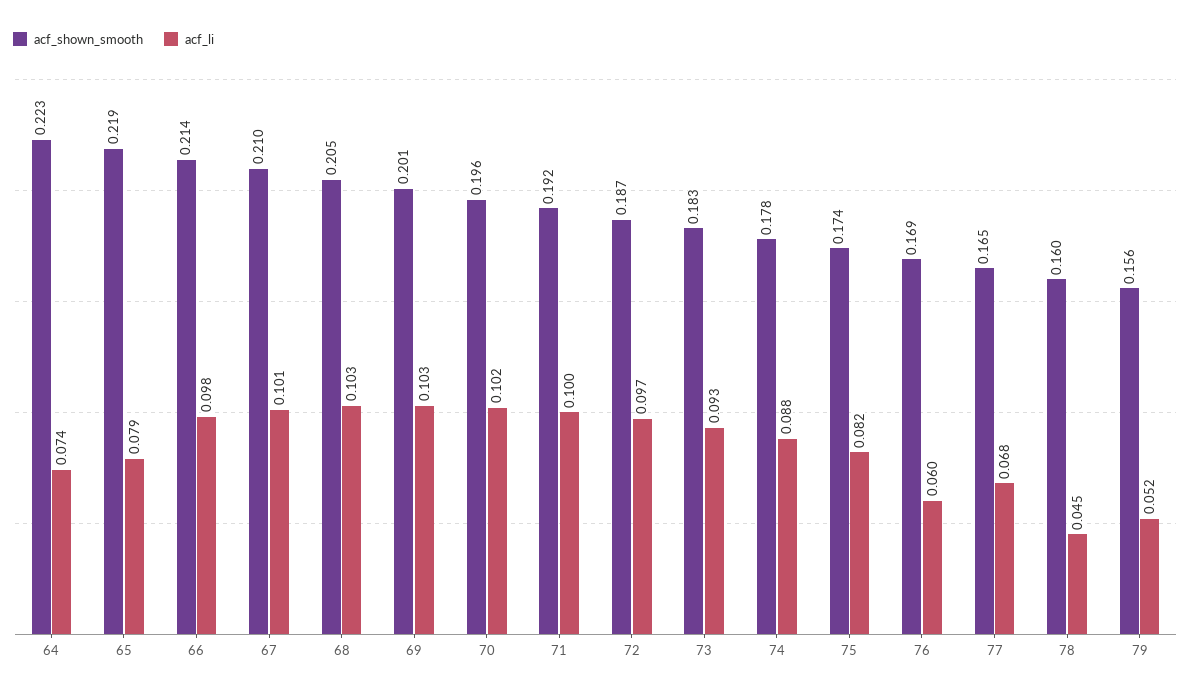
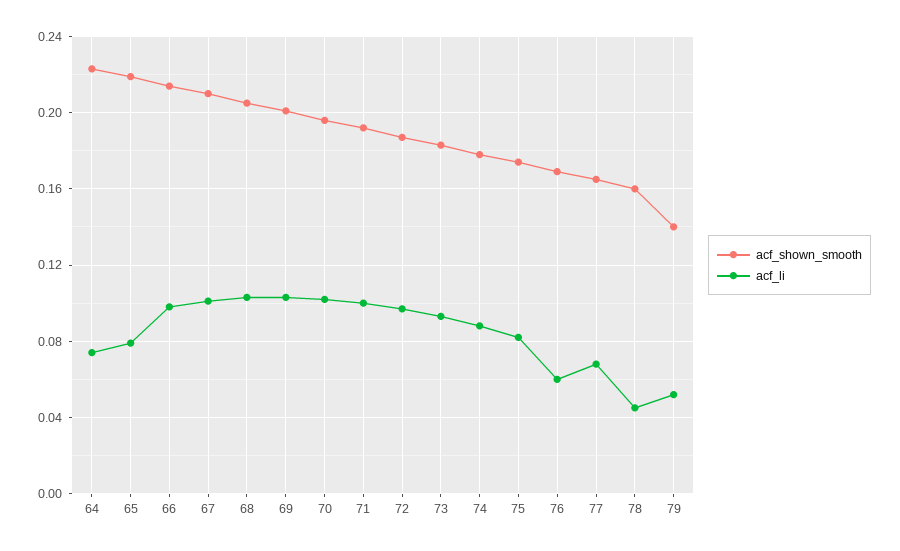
  {
    "acf_shown_smooth": {
      "64": 0.223,
      "65": 0.219,
      "66": 0.214,
      "67": 0.21,
      "68": 0.205,
      "69": 0.201,
      "70": 0.196,
      "71": 0.192,
      "72": 0.187,
      "73": 0.183,
      "74": 0.178,
      "75": 0.174,
      "76": 0.169,
      "77": 0.165,
      "78": 0.16,
-     "79": 0.156
+     "79": 0.14
    },
    "acf_li": {
      "64": 0.074,
      "65": 0.079,
      "66": 0.098,
      "67": 0.101,
      "68": 0.103,
      "69": 0.103,
      "70": 0.102,
      "71": 0.1,
      "72": 0.097,
      "73": 0.093,
      "74": 0.088,
      "75": 0.082,
      "76": 0.06,
      "77": 0.068,
      "78": 0.045,
      "79": 0.052
    }
  }

